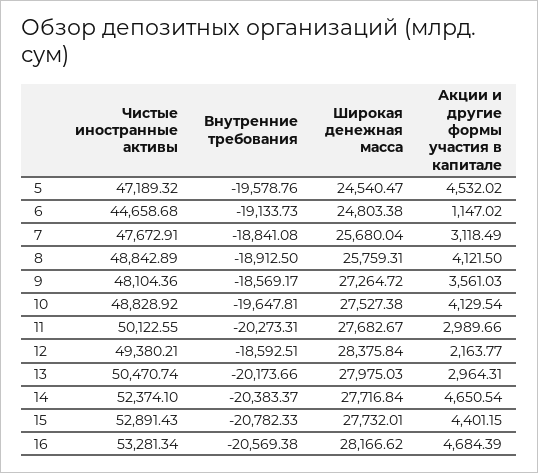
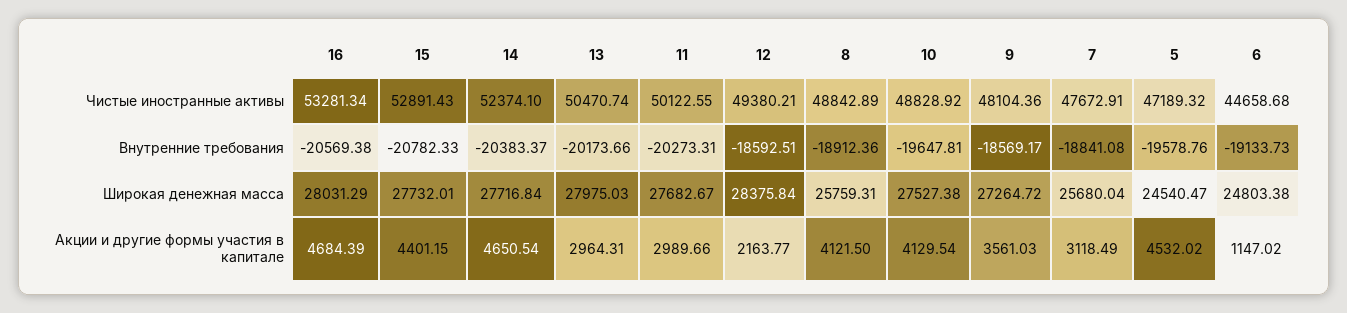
  {
    "Чистые иностранные активы": {
      "5": 47189.32,
      "6": 44658.68,
      "7": 47672.91,
      "8": 48842.89,
      "9": 48104.36,
      "10": 48828.92,
      "11": 50122.55,
      "12": 49380.21,
      "13": 50470.74,
      "14": 52374.1,
      "15": 52891.43,
      "16": 53281.34
    },
    "Внутренние требования": {
      "5": -19578.76,
      "6": -19133.73,
      "7": -18841.08,
-     "8": -18912.5,
+     "8": -18912.36,
      "9": -18569.17,
      "10": -19647.81,
      "11": -20273.31,
      "12": -18592.51,
      "13": -20173.66,
      "14": -20383.37,
      "15": -20782.33,
      "16": -20569.38
    },
    "Широкая денежная масса": {
      "5": 24540.47,
      "6": 24803.38,
      "7": 25680.04,
      "8": 25759.31,
      "9": 27264.72,
      "10": 27527.38,
      "11": 27682.67,
      "12": 28375.84,
      "13": 27975.03,
      "14": 27716.84,
      "15": 27732.01,
-     "16": 28166.62
+     "16": 28031.29
    },
    "Акции и другие формы участия в капитале": {
      "5": 4532.02,
      "6": 1147.02,
      "7": 3118.49,
      "8": 4121.5,
      "9": 3561.03,
      "10": 4129.54,
      "11": 2989.66,
      "12": 2163.77,
      "13": 2964.31,
      "14": 4650.54,
      "15": 4401.15,
      "16": 4684.39
    }
  }

